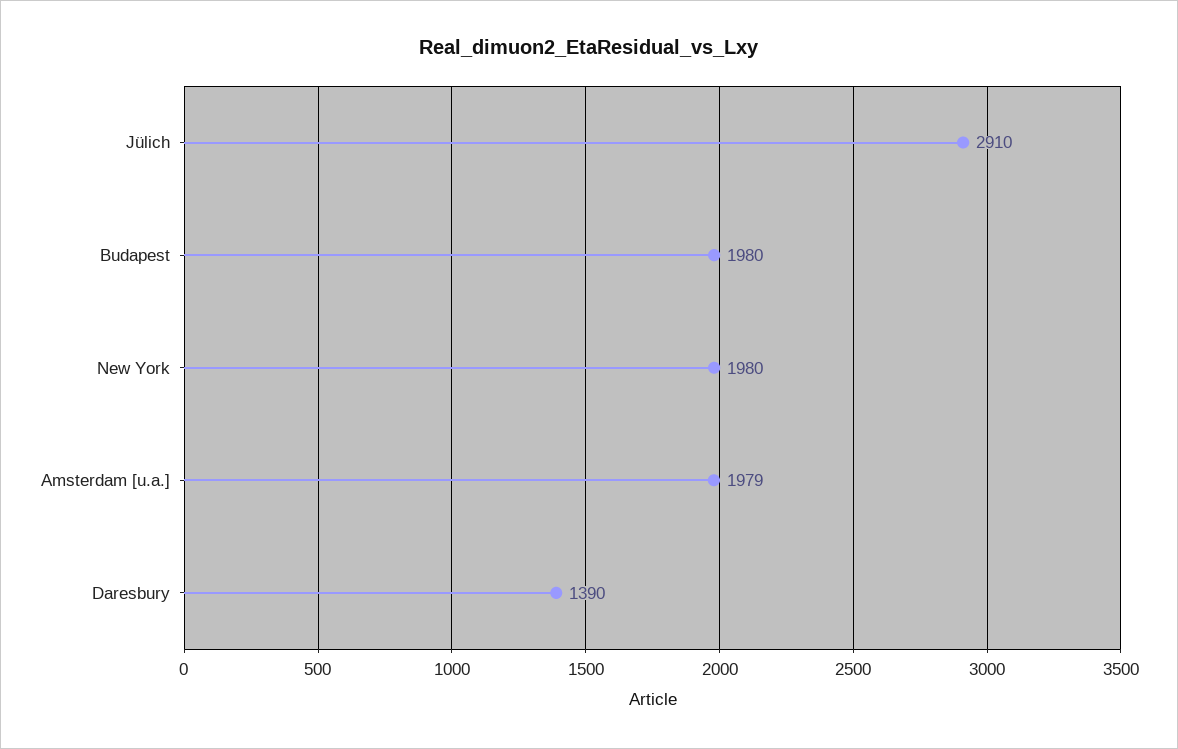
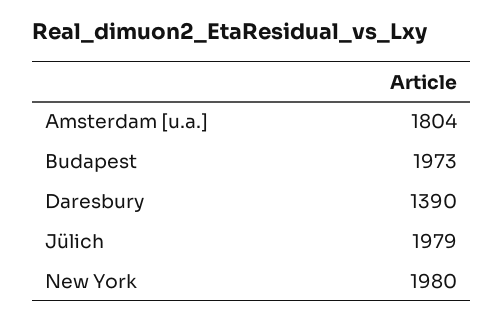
  {
-   "Jülich": 2910,
+   "Jülich": 1979,
-   "Budapest": 1980,
+   "Budapest": 1973,
    "New York": 1980,
-   "Amsterdam [u.a.]": 1979,
+   "Amsterdam [u.a.]": 1804,
    "Daresbury": 1390
  }

